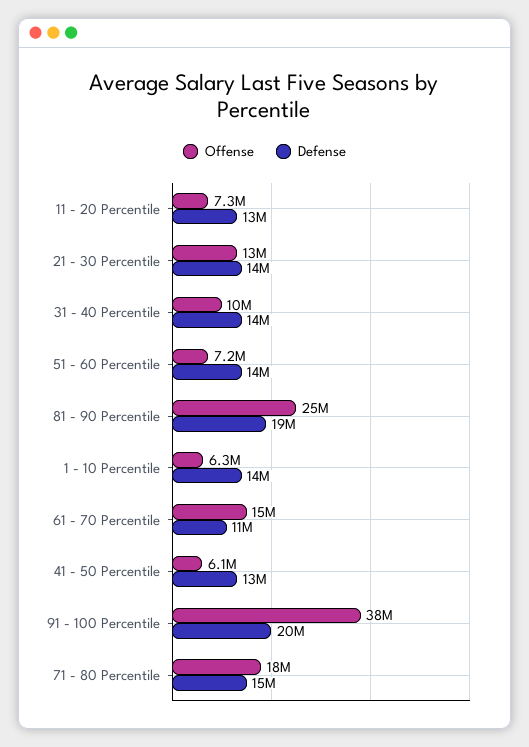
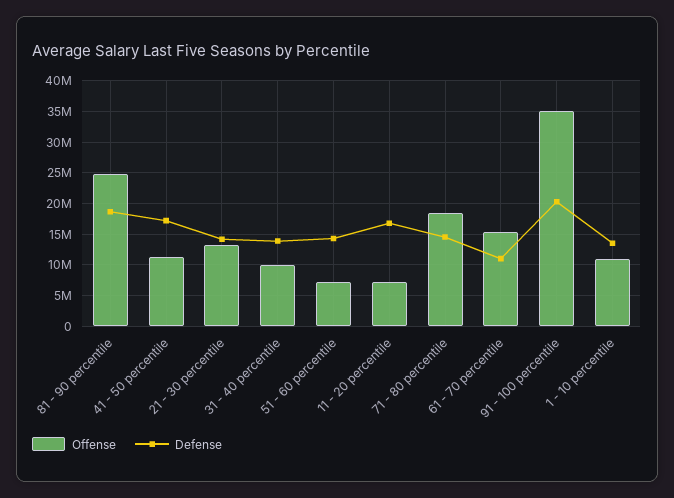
  {
    "Offense": {
      "11 - 20 Percentile": 7300000,
      "21 - 30 Percentile": 13000000,
      "31 - 40 Percentile": 10000000,
      "51 - 60 Percentile": 7200000,
      "81 - 90 Percentile": 25000000,
-     "1 - 10 Percentile": 6300000,
+     "1 - 10 Percentile": 11000000,
      "61 - 70 Percentile": 15000000,
-     "41 - 50 Percentile": 6100000,
+     "41 - 50 Percentile": 11000000,
-     "91 - 100 Percentile": 38000000,
+     "91 - 100 Percentile": 35000000,
      "71 - 80 Percentile": 18000000
    },
    "Defense": {
-     "11 - 20 Percentile": 13000000,
+     "11 - 20 Percentile": 17000000,
      "21 - 30 Percentile": 14000000,
      "31 - 40 Percentile": 14000000,
      "51 - 60 Percentile": 14000000,
      "81 - 90 Percentile": 19000000,
      "1 - 10 Percentile": 14000000,
      "61 - 70 Percentile": 11000000,
-     "41 - 50 Percentile": 13000000,
+     "41 - 50 Percentile": 17000000,
      "91 - 100 Percentile": 20000000,
      "71 - 80 Percentile": 15000000
    }
  }

